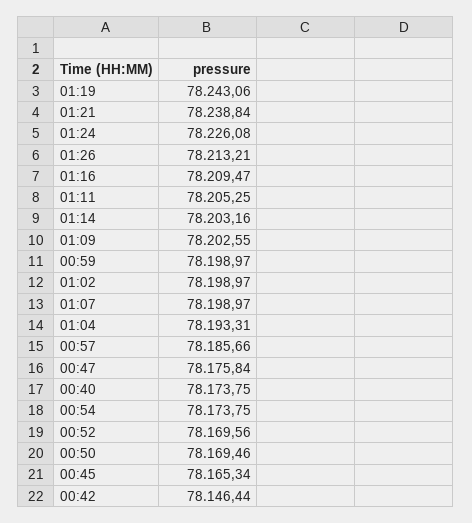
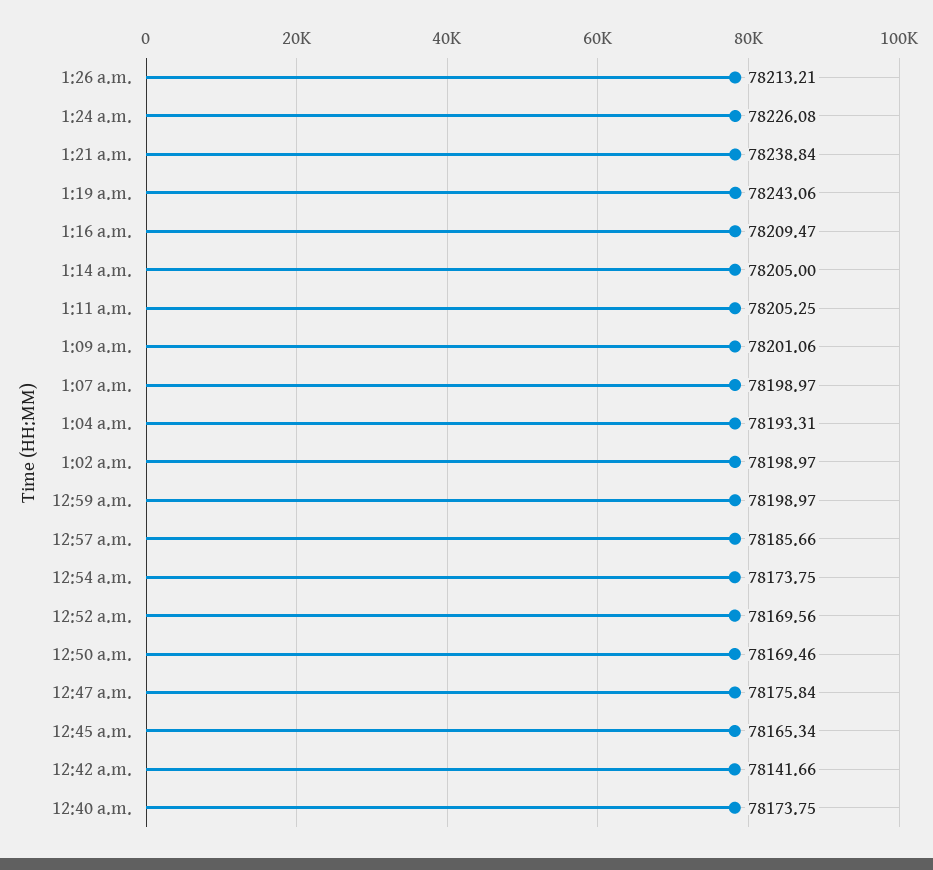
  {
    "01:19": 78243.06,
    "01:21": 78238.84,
    "01:24": 78226.08,
    "01:26": 78213.21,
    "01:16": 78209.47,
    "01:11": 78205.25,
-   "01:14": 78203.16,
+   "01:14": 78205,
-   "01:09": 78202.55,
+   "01:09": 78201.06,
    "00:59": 78198.97,
    "01:02": 78198.97,
    "01:07": 78198.97,
    "01:04": 78193.31,
    "00:57": 78185.66,
    "00:47": 78175.84,
    "00:40": 78173.75,
    "00:54": 78173.75,
    "00:52": 78169.56,
    "00:50": 78169.46,
    "00:45": 78165.34,
-   "00:42": 78146.44
+   "00:42": 78141.66
  }

